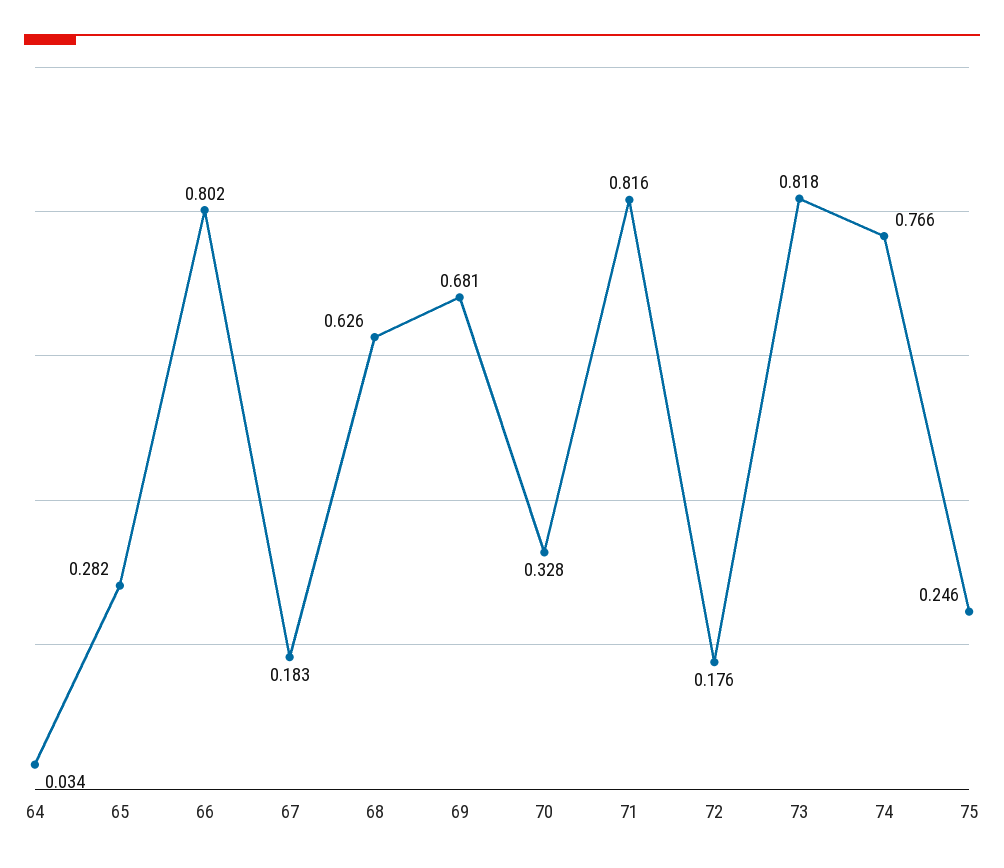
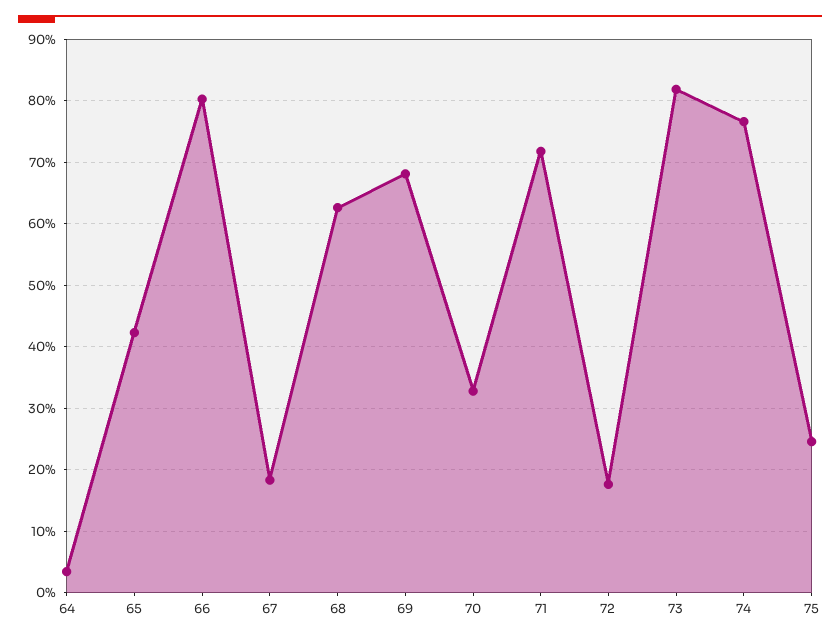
  {
    "64": 0.034,
-   "65": 0.282,
+   "65": 0.42,
    "66": 0.802,
    "67": 0.183,
    "68": 0.626,
    "69": 0.681,
    "70": 0.328,
-   "71": 0.816,
+   "71": 0.72,
    "72": 0.176,
    "73": 0.818,
    "74": 0.766,
    "75": 0.246
  }

